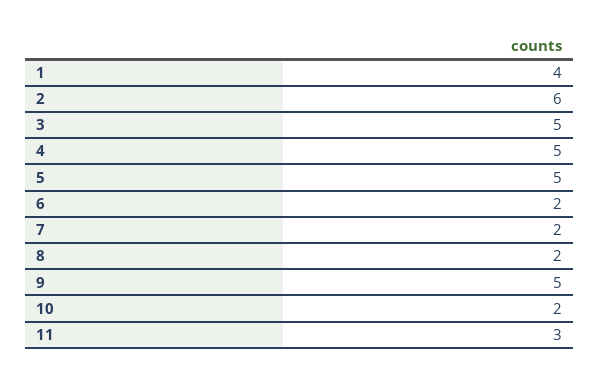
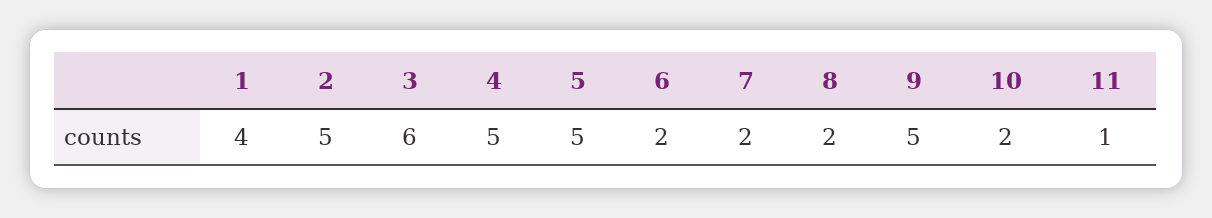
  {
    "1": 4,
-   "2": 6,
+   "2": 5,
-   "3": 5,
+   "3": 6,
    "4": 5,
    "5": 5,
    "6": 2,
    "7": 2,
    "8": 2,
    "9": 5,
    "10": 2,
-   "11": 3
+   "11": 1
  }

